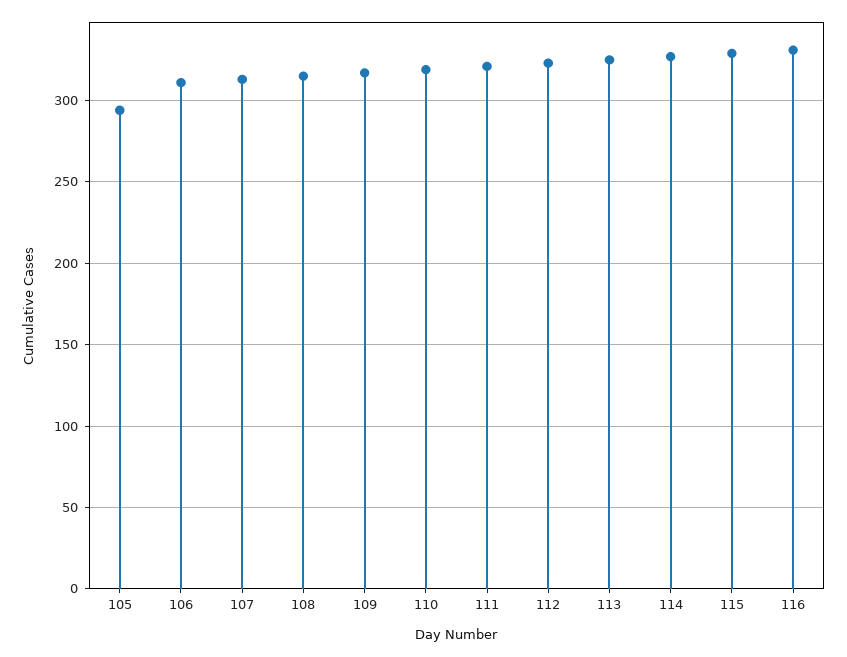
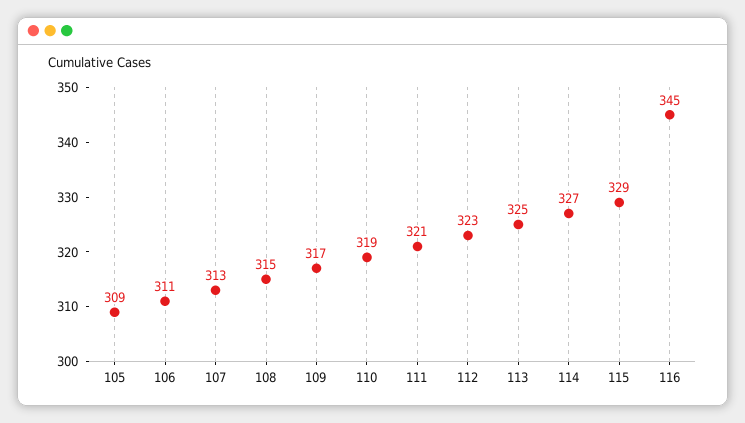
  {
-   "105": 295,
+   "105": 309,
    "106": 311,
    "107": 313,
    "108": 315,
    "109": 317,
    "110": 319,
    "111": 321,
    "112": 323,
    "113": 325,
    "114": 327,
    "115": 329,
-   "116": 330
+   "116": 345
  }

